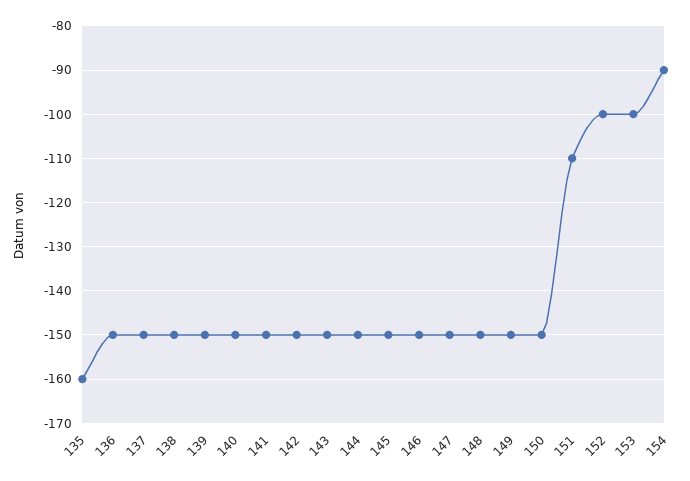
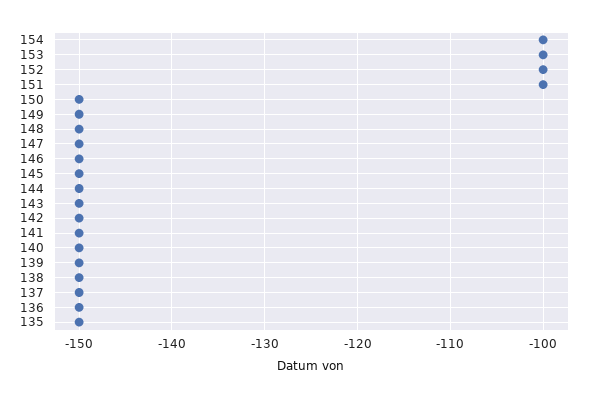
  {
-   "135": -160,
+   "135": -150,
    "136": -150,
    "137": -150,
    "138": -150,
    "139": -150,
    "140": -150,
    "141": -150,
    "142": -150,
    "143": -150,
    "144": -150,
    "145": -150,
    "146": -150,
    "147": -150,
    "148": -150,
    "149": -150,
    "150": -150,
-   "151": -110,
+   "151": -100,
    "152": -100,
    "153": -100,
-   "154": -90
+   "154": -100
  }

